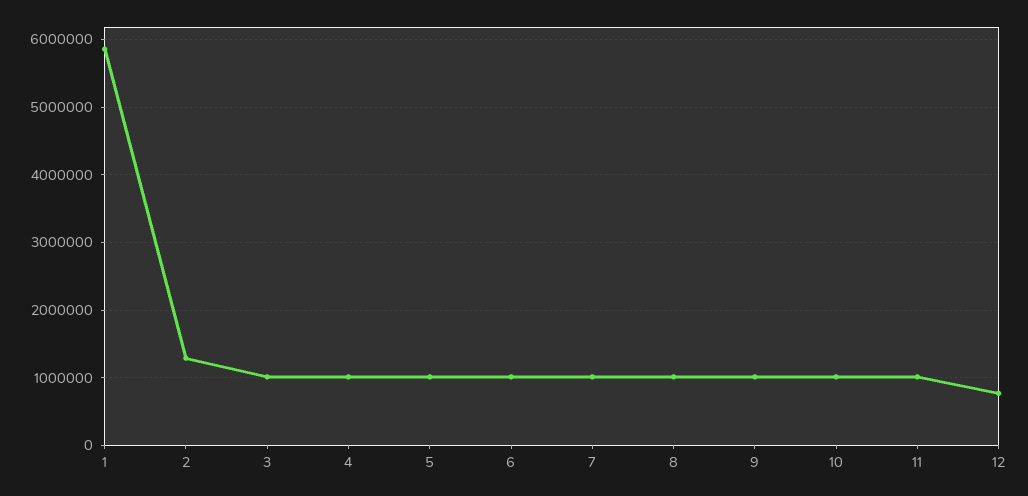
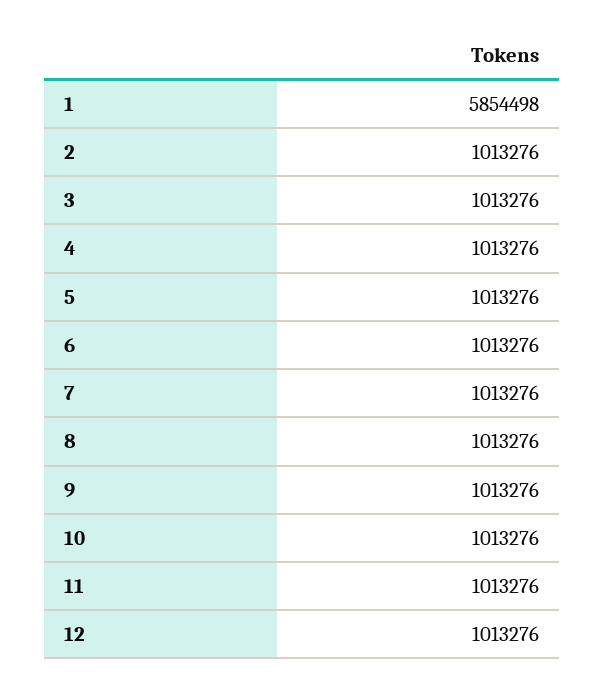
  {
    "1": 5854498,
-   "2": 1300000,
+   "2": 1013276,
    "3": 1013276,
    "4": 1013276,
    "5": 1013276,
    "6": 1013276,
    "7": 1013276,
    "8": 1013276,
    "9": 1013276,
    "10": 1013276,
    "11": 1013276,
-   "12": 800000
+   "12": 1013276
  }

